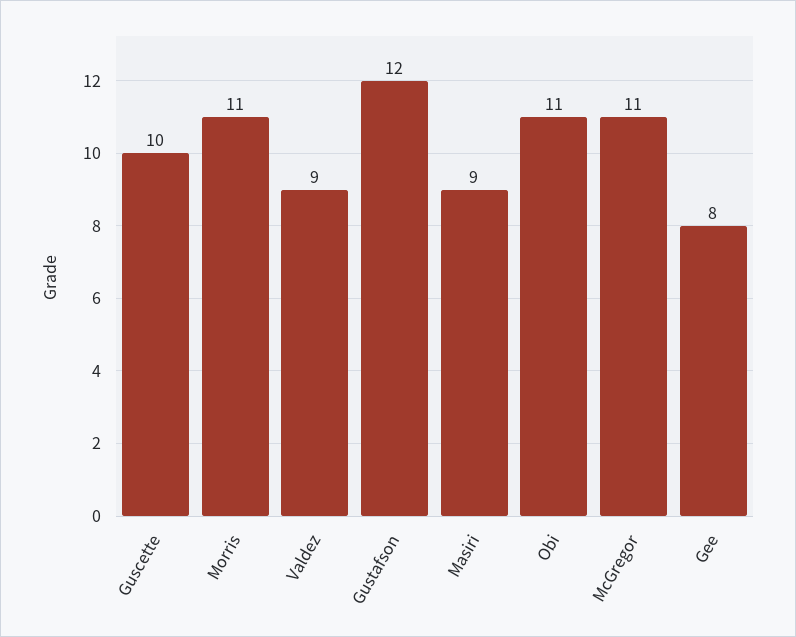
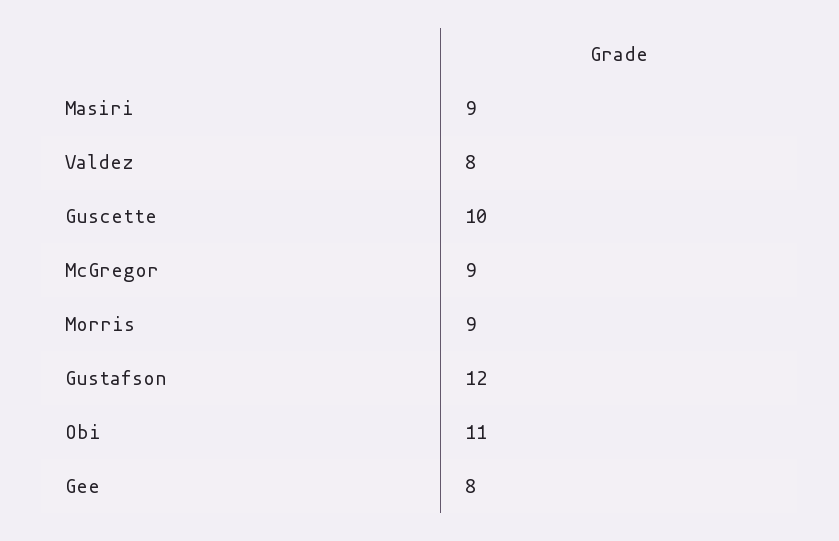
  {
    "Guscette": 10,
-   "Morris": 11,
+   "Morris": 9,
-   "Valdez": 9,
+   "Valdez": 8,
    "Gustafson": 12,
    "Masiri": 9,
    "Obi": 11,
-   "McGregor": 11,
+   "McGregor": 9,
    "Gee": 8
  }

